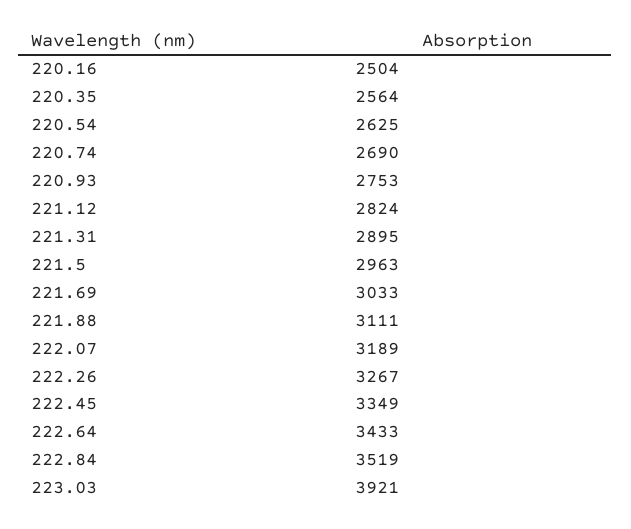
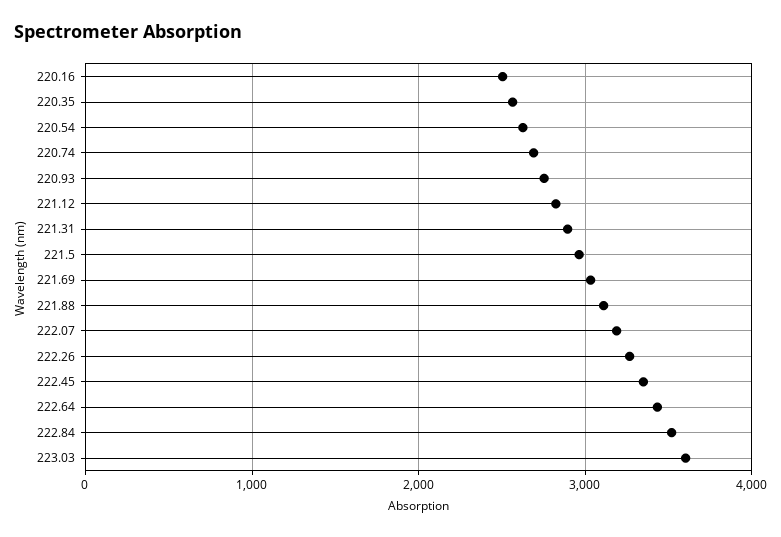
  {
    "220.16": 2504,
    "220.35": 2564,
    "220.54": 2625,
    "220.74": 2690,
    "220.93": 2753,
    "221.12": 2824,
    "221.31": 2895,
    "221.5": 2963,
    "221.69": 3033,
    "221.88": 3111,
    "222.07": 3189,
    "222.26": 3267,
    "222.45": 3349,
    "222.64": 3433,
    "222.84": 3519,
-   "223.03": 3921
+   "223.03": 3600
  }

